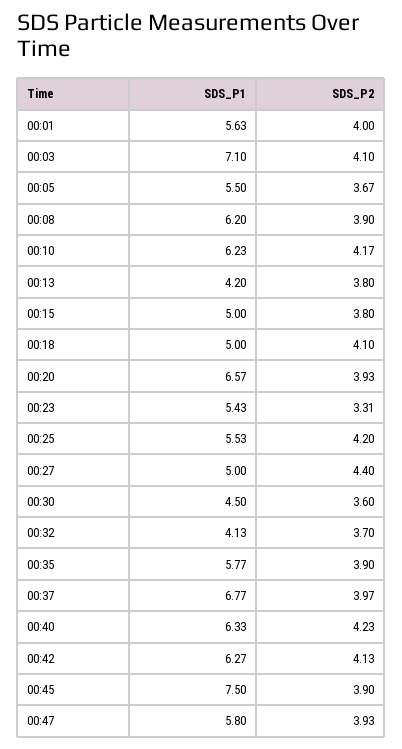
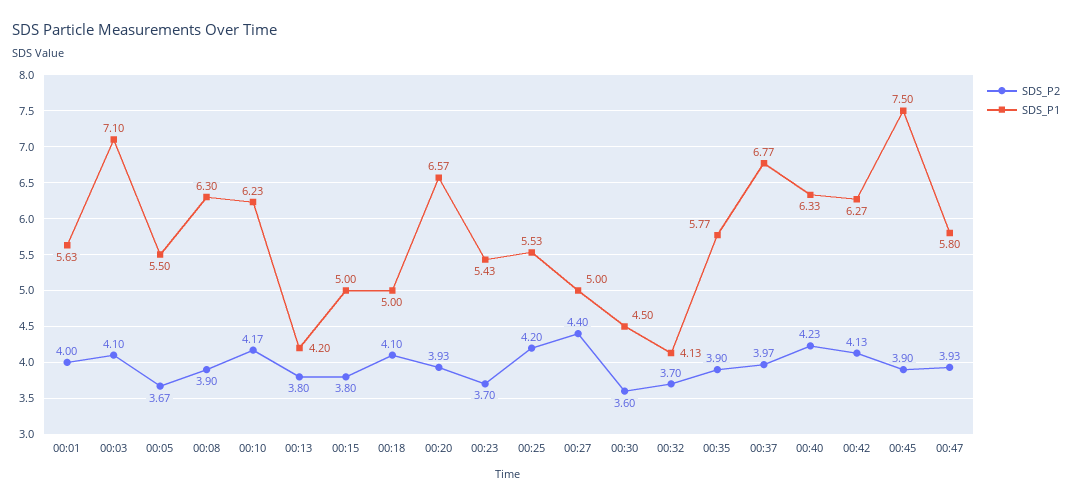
  {
    "SDS_P1": {
      "00:01": 5.63,
      "00:03": 7.1,
      "00:05": 5.5,
-     "00:08": 6.2,
+     "00:08": 6.3,
      "00:10": 6.23,
      "00:13": 4.2,
      "00:15": 5,
      "00:18": 5,
      "00:20": 6.57,
      "00:23": 5.43,
      "00:25": 5.53,
      "00:27": 5,
      "00:30": 4.5,
      "00:32": 4.13,
      "00:35": 5.77,
      "00:37": 6.77,
      "00:40": 6.33,
      "00:42": 6.27,
      "00:45": 7.5,
      "00:47": 5.8
    },
    "SDS_P2": {
      "00:01": 4,
      "00:03": 4.1,
      "00:05": 3.67,
      "00:08": 3.9,
      "00:10": 4.17,
      "00:13": 3.8,
      "00:15": 3.8,
      "00:18": 4.1,
      "00:20": 3.93,
-     "00:23": 3.31,
+     "00:23": 3.7,
      "00:25": 4.2,
      "00:27": 4.4,
      "00:30": 3.6,
      "00:32": 3.7,
      "00:35": 3.9,
      "00:37": 3.97,
      "00:40": 4.23,
      "00:42": 4.13,
      "00:45": 3.9,
      "00:47": 3.93
    }
  }

